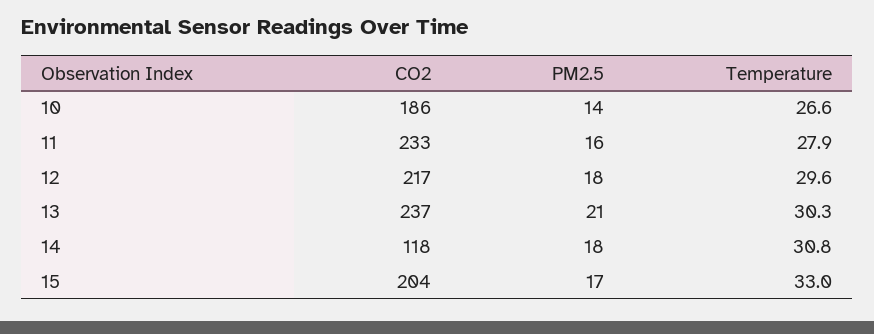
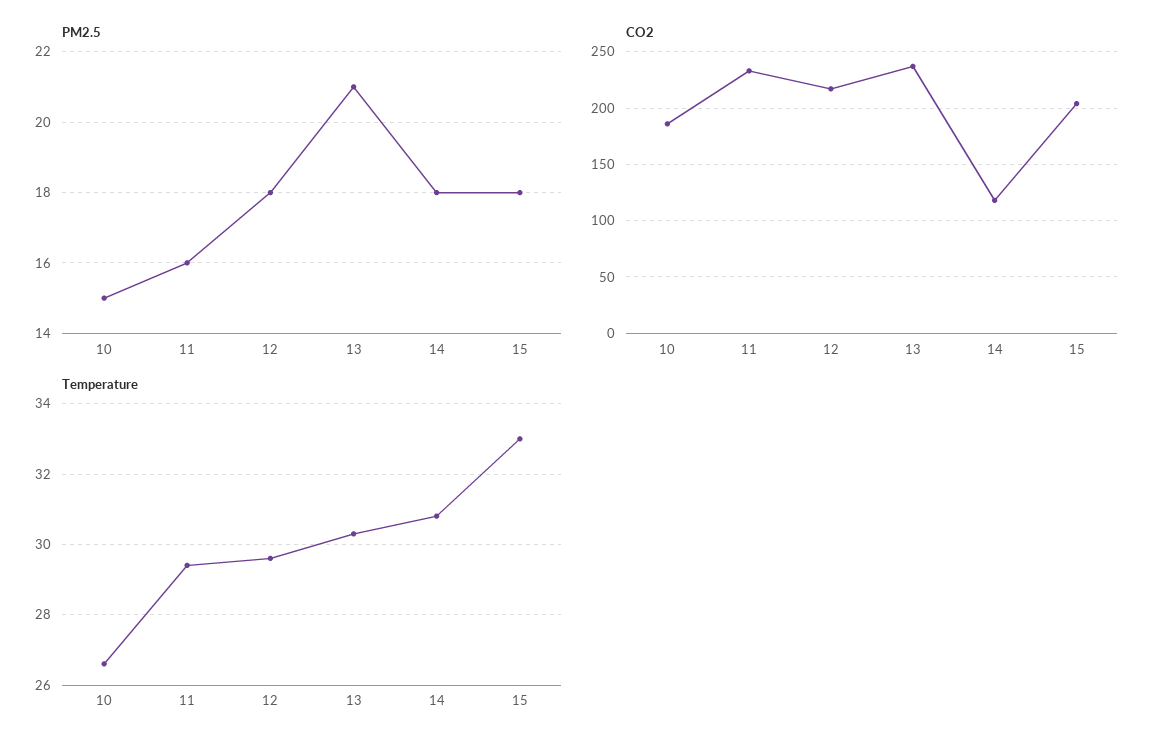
  {
    "CO2": {
      "10": 186,
      "11": 233,
      "12": 217,
      "13": 237,
      "14": 118,
      "15": 204
    },
    "PM2.5": {
-     "10": 14,
+     "10": 15,
      "11": 16,
      "12": 18,
      "13": 21,
      "14": 18,
-     "15": 17
+     "15": 18
    },
    "Temperature": {
      "10": 26.6,
-     "11": 27.9,
+     "11": 29.5,
      "12": 29.6,
      "13": 30.3,
      "14": 30.8,
      "15": 33
    }
  }

